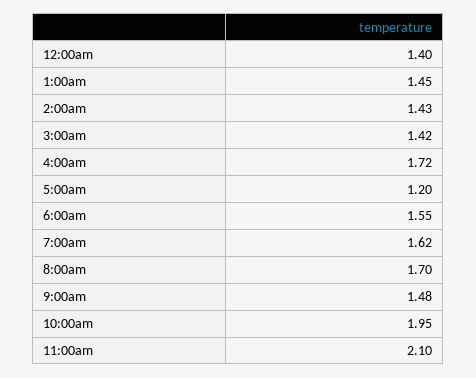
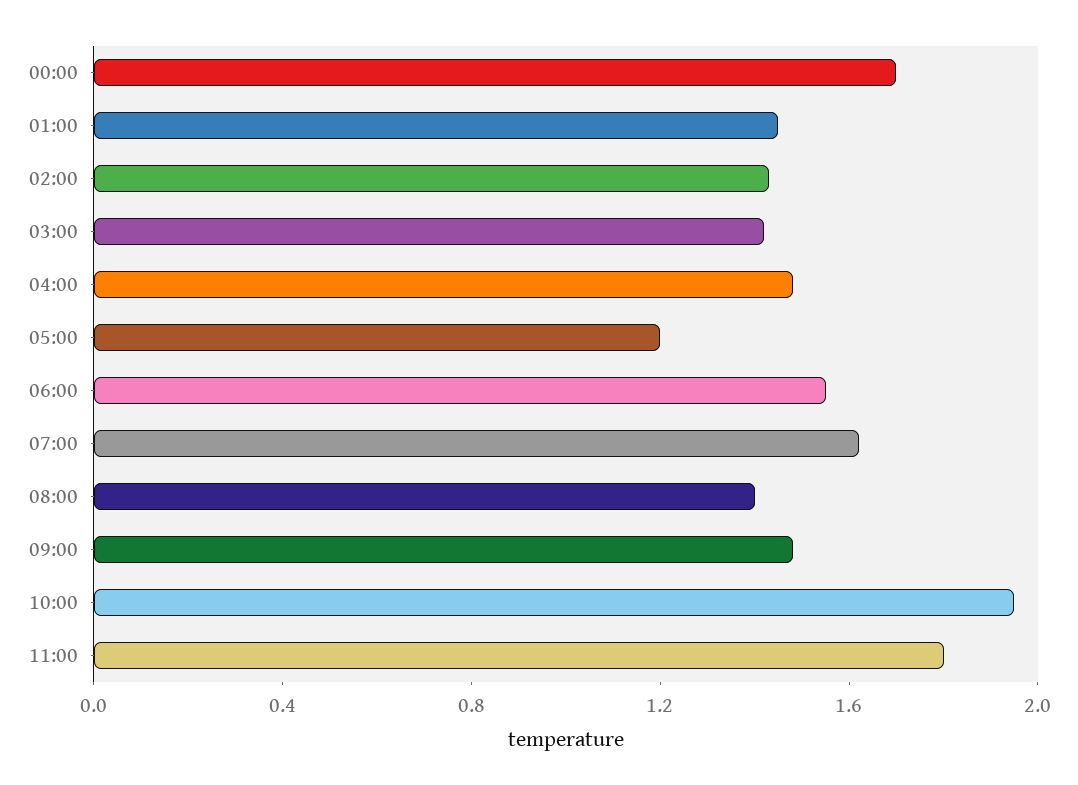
  {
-   "12:00am": 1.4,
+   "12:00am": 1.7,
    "1:00am": 1.45,
    "2:00am": 1.43,
    "3:00am": 1.42,
-   "4:00am": 1.72,
+   "4:00am": 1.5,
    "5:00am": 1.2,
    "6:00am": 1.55,
    "7:00am": 1.62,
-   "8:00am": 1.7,
+   "8:00am": 1.4,
    "9:00am": 1.48,
    "10:00am": 1.95,
-   "11:00am": 2.1
+   "11:00am": 1.8
  }

